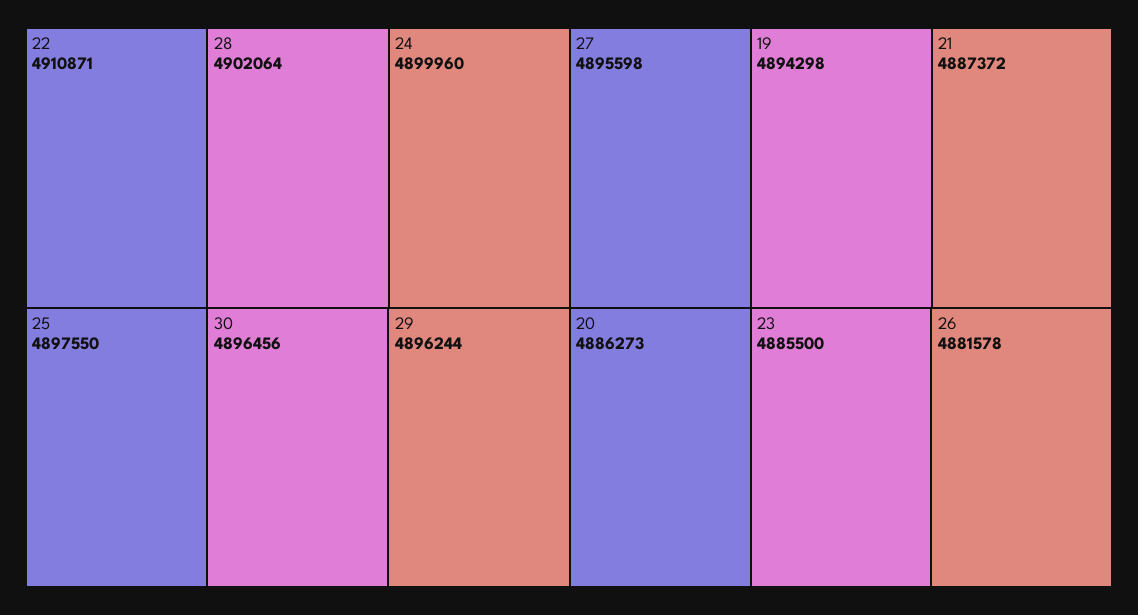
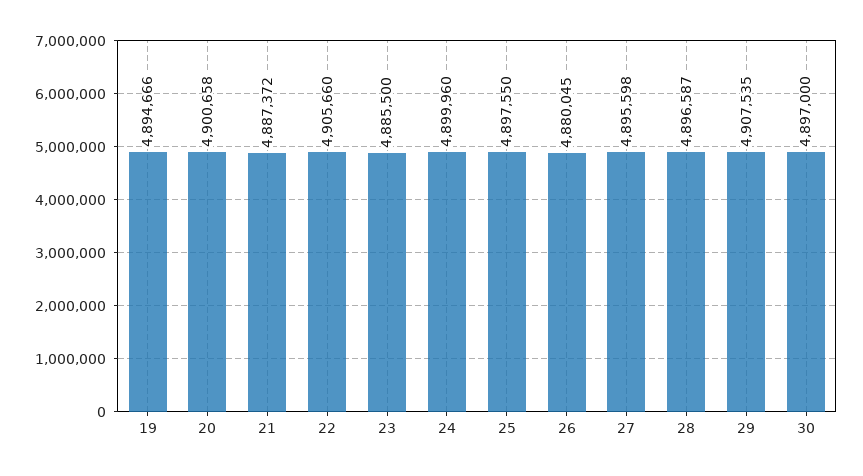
  {
-   "22": 4910871,
+   "22": 4905660,
-   "28": 4902064,
+   "28": 4896587,
    "24": 4899960,
    "25": 4897550,
-   "30": 4896456,
+   "30": 4897000,
-   "29": 4896244,
+   "29": 4907535,
    "27": 4895598,
-   "19": 4894298,
+   "19": 4894666,
    "21": 4887372,
-   "20": 4886273,
+   "20": 4900658,
    "23": 4885500,
-   "26": 4881578
+   "26": 4880045
  }

